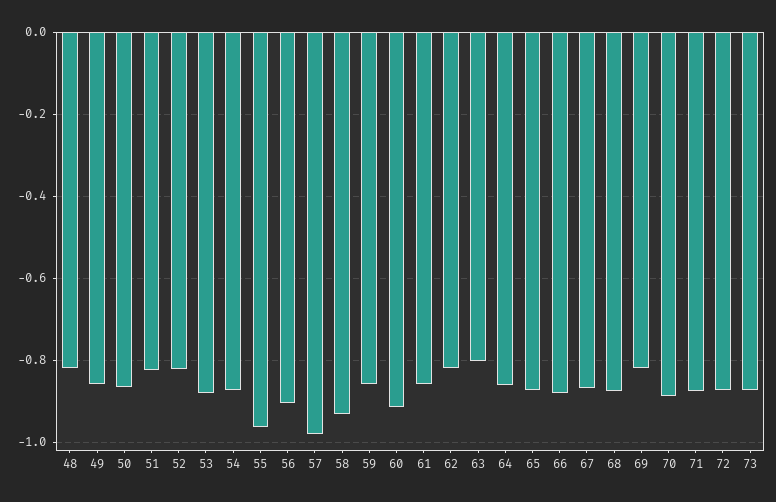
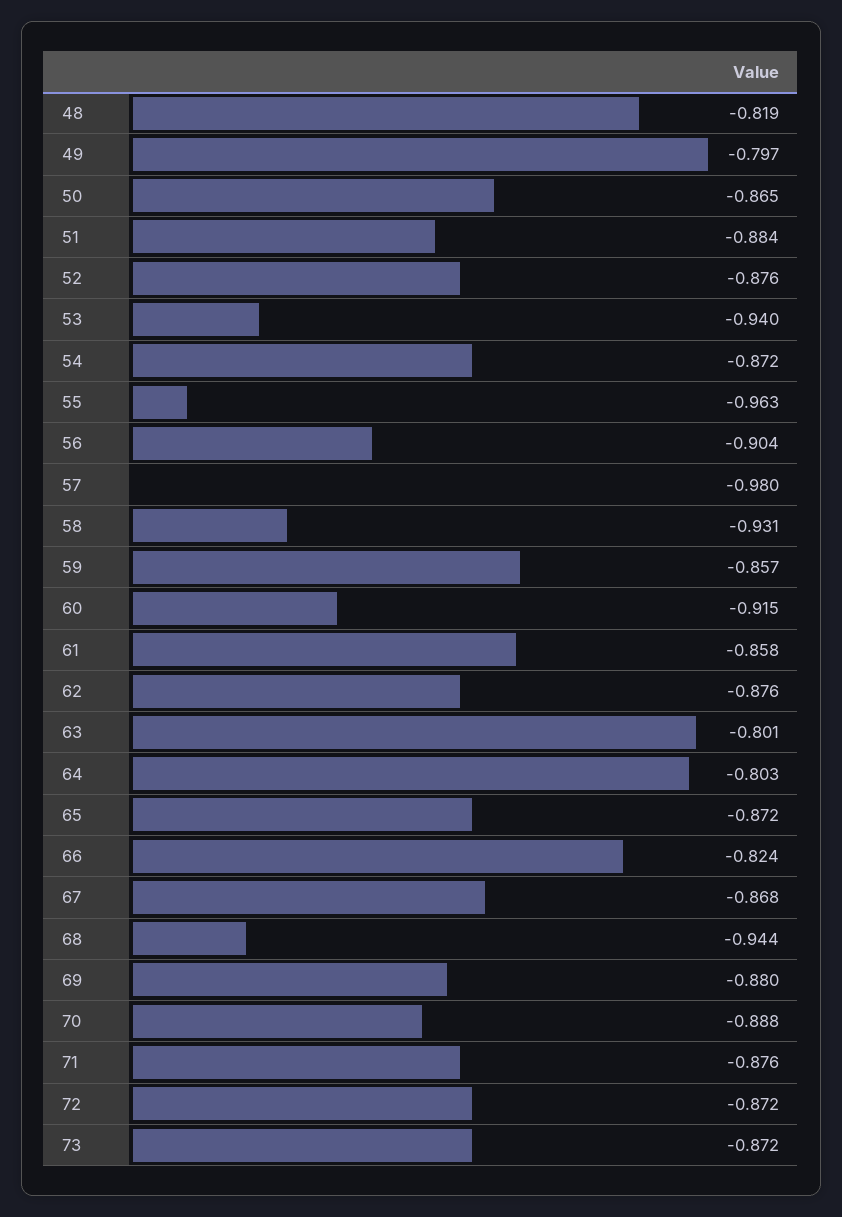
  {
    "48": -0.819,
-   "49": -0.86,
+   "49": -0.797,
    "50": -0.865,
-   "51": -0.82,
+   "51": -0.884,
-   "52": -0.82,
+   "52": -0.876,
-   "53": -0.88,
+   "53": -0.94,
    "54": -0.872,
    "55": -0.963,
    "56": -0.904,
    "57": -0.98,
    "58": -0.931,
    "59": -0.857,
    "60": -0.915,
    "61": -0.858,
-   "62": -0.82,
+   "62": -0.876,
    "63": -0.801,
-   "64": -0.86,
+   "64": -0.803,
    "65": -0.872,
-   "66": -0.88,
+   "66": -0.824,
    "67": -0.868,
-   "68": -0.88,
+   "68": -0.944,
-   "69": -0.82,
+   "69": -0.88,
    "70": -0.888,
    "71": -0.876,
    "72": -0.872,
    "73": -0.872
  }

